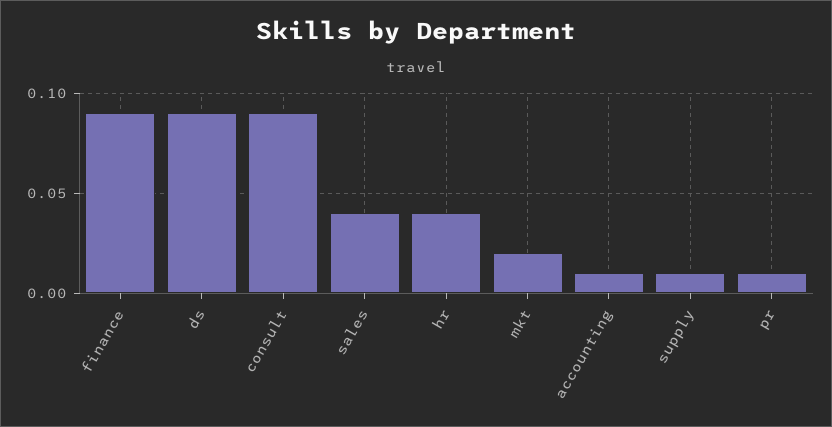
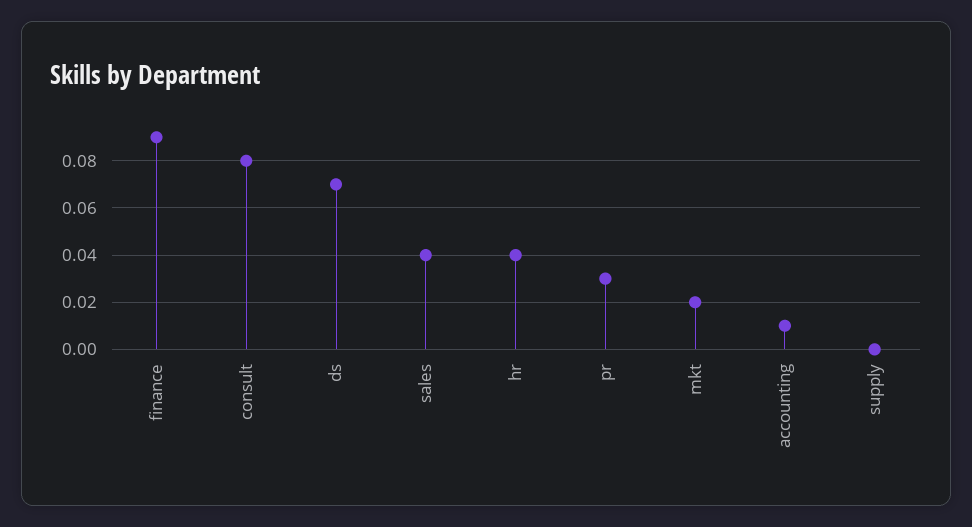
  {
    "finance": 0.09,
-   "ds": 0.09,
+   "ds": 0.07,
-   "consult": 0.09,
+   "consult": 0.08,
    "sales": 0.04,
    "hr": 0.04,
    "mkt": 0.02,
    "accounting": 0.01,
-   "supply": 0.01,
+   "supply": 0,
-   "pr": 0.01
+   "pr": 0.03
  }

